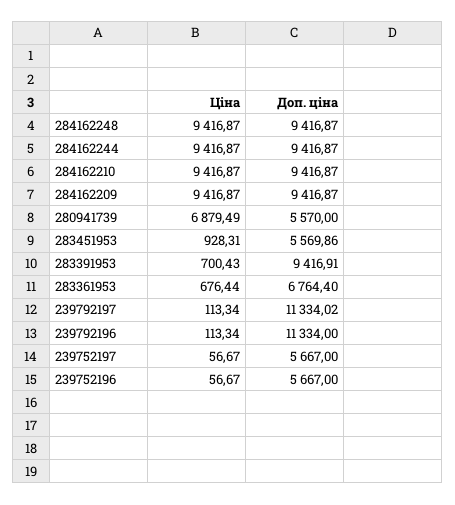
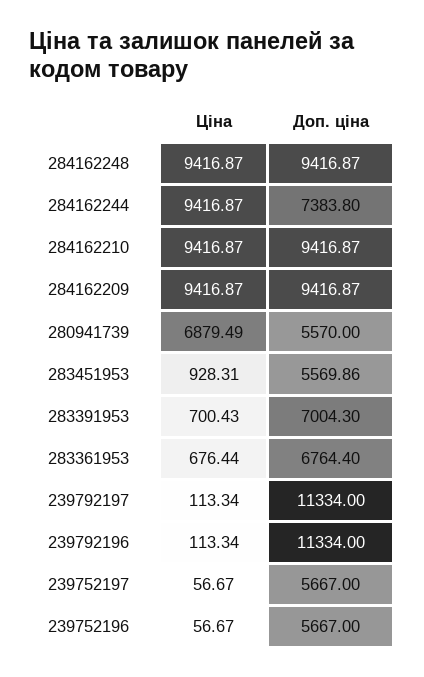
  {
    "Ціна": {
      "284162248": 9416.87,
      "284162244": 9416.87,
      "284162210": 9416.87,
      "284162209": 9416.87,
      "280941739": 6879.49,
      "283451953": 928.31,
      "283391953": 700.43,
      "283361953": 676.44,
      "239792197": 113.34,
      "239792196": 113.34,
      "239752197": 56.67,
      "239752196": 56.67
    },
    "Доп. ціна": {
      "284162248": 9416.87,
-     "284162244": 9416.87,
+     "284162244": 7383.8,
      "284162210": 9416.87,
      "284162209": 9416.87,
      "280941739": 5570,
      "283451953": 5569.86,
-     "283391953": 9416.91,
+     "283391953": 7004.3,
      "283361953": 6764.4,
-     "239792197": 11334.02,
+     "239792197": 11334,
      "239792196": 11334,
      "239752197": 5667,
      "239752196": 5667
    }
  }

